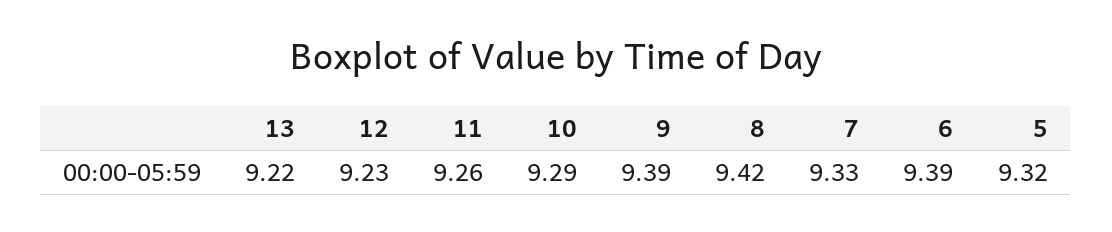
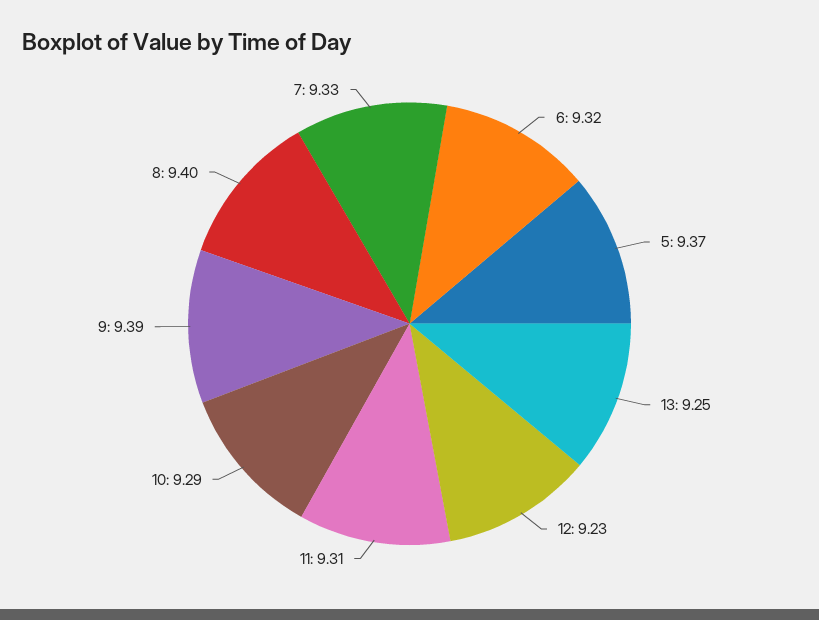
  {
-   "13": 9.22,
+   "13": 9.25,
    "12": 9.23,
-   "11": 9.26,
+   "11": 9.31,
    "10": 9.29,
    "9": 9.39,
-   "8": 9.42,
+   "8": 9.4,
    "7": 9.33,
-   "6": 9.39,
+   "6": 9.32,
-   "5": 9.32
+   "5": 9.37
  }

